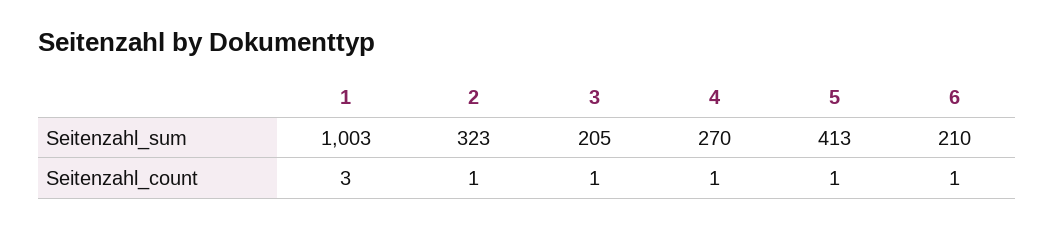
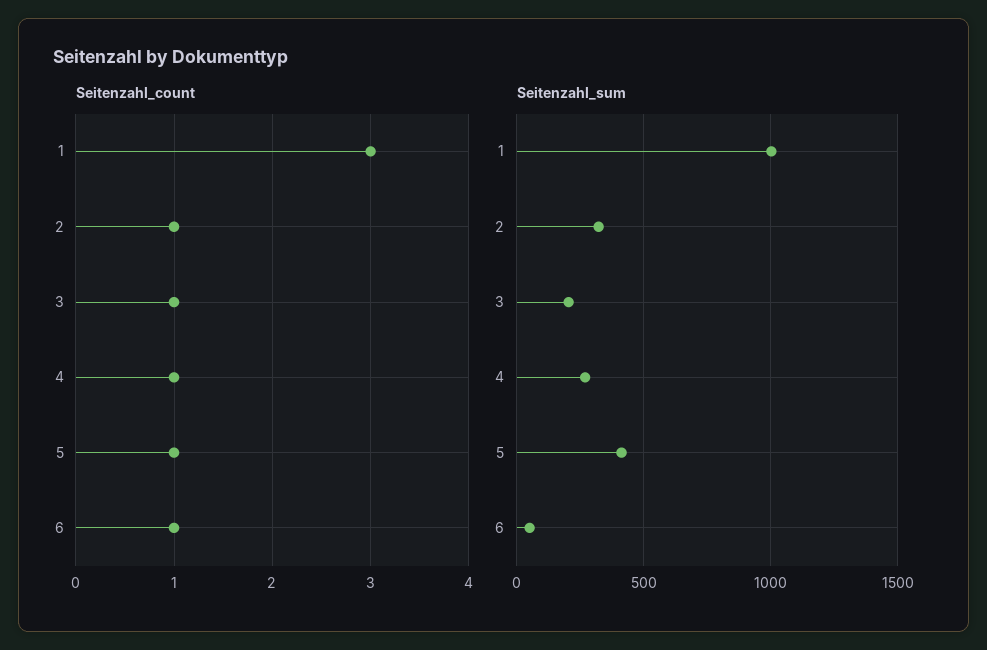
  {
    "Seitenzahl_sum": {
      "1": 1003,
      "2": 323,
      "3": 205,
      "4": 270,
      "5": 413,
-     "6": 210
+     "6": 50
    },
    "Seitenzahl_count": {
      "1": 3,
      "2": 1,
      "3": 1,
      "4": 1,
      "5": 1,
      "6": 1
    }
  }

